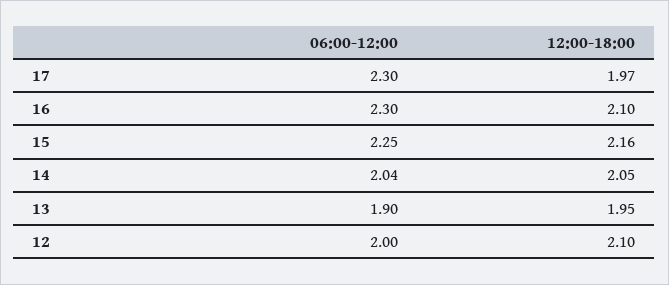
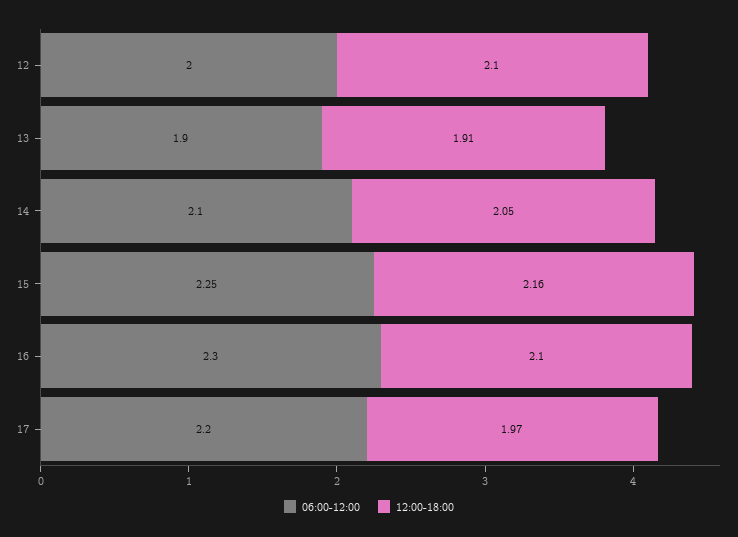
  {
    "06:00-12:00": {
-     "17": 2.3,
+     "17": 2.2,
      "16": 2.3,
      "15": 2.25,
-     "14": 2.04,
+     "14": 2.1,
      "13": 1.9,
      "12": 2
    },
    "12:00-18:00": {
      "17": 1.97,
      "16": 2.1,
      "15": 2.16,
      "14": 2.05,
-     "13": 1.95,
+     "13": 1.91,
      "12": 2.1
    }
  }

